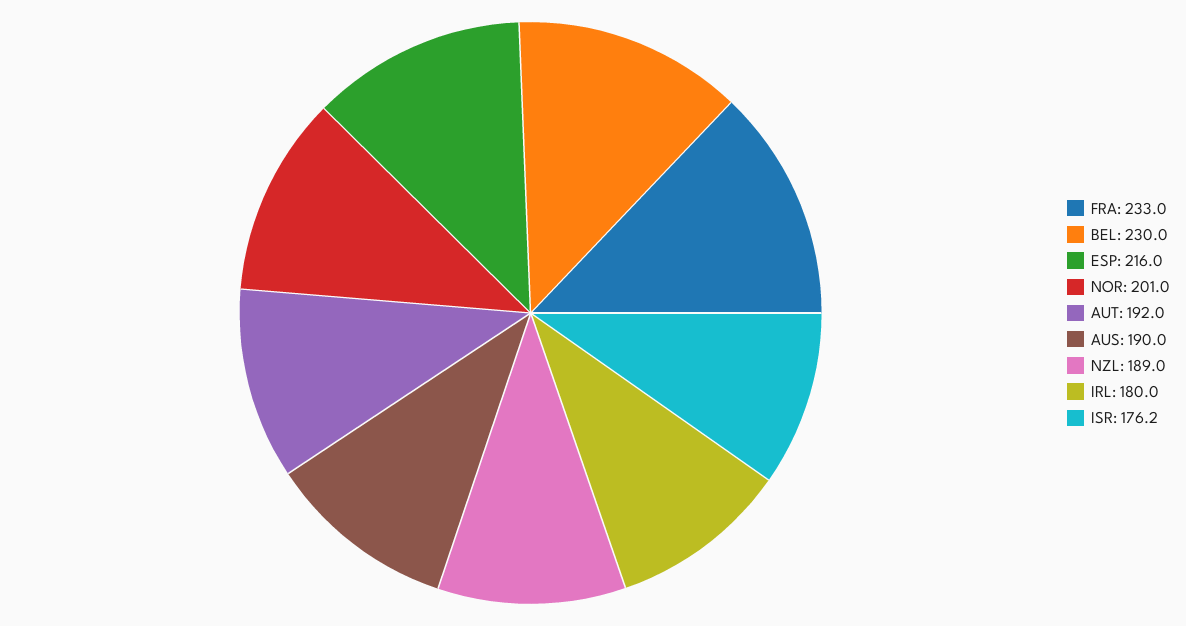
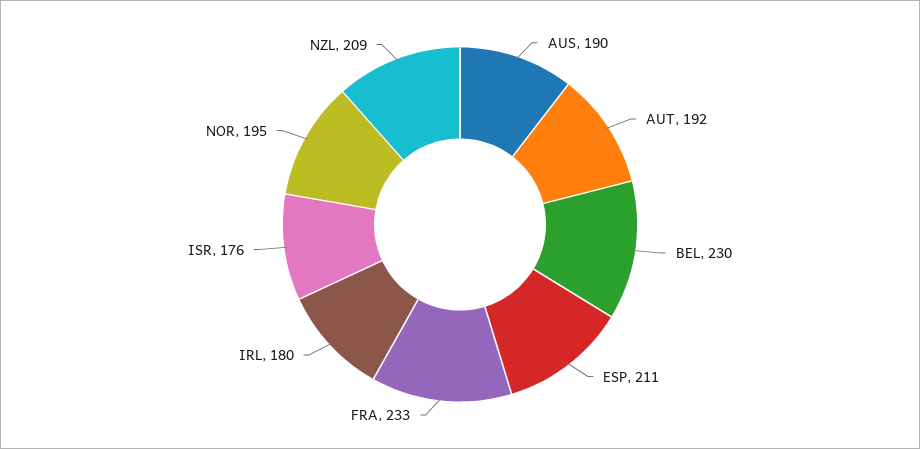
  {
    "FRA": 233,
    "BEL": 230,
-   "ESP": 216,
+   "ESP": 211,
-   "NOR": 201,
+   "NOR": 195,
    "AUT": 192,
    "AUS": 190,
-   "NZL": 189,
+   "NZL": 209,
    "IRL": 180,
    "ISR": 176.2
  }

